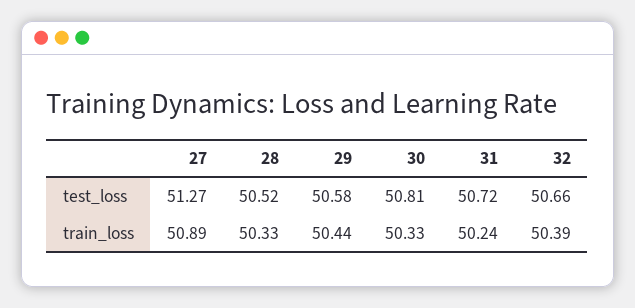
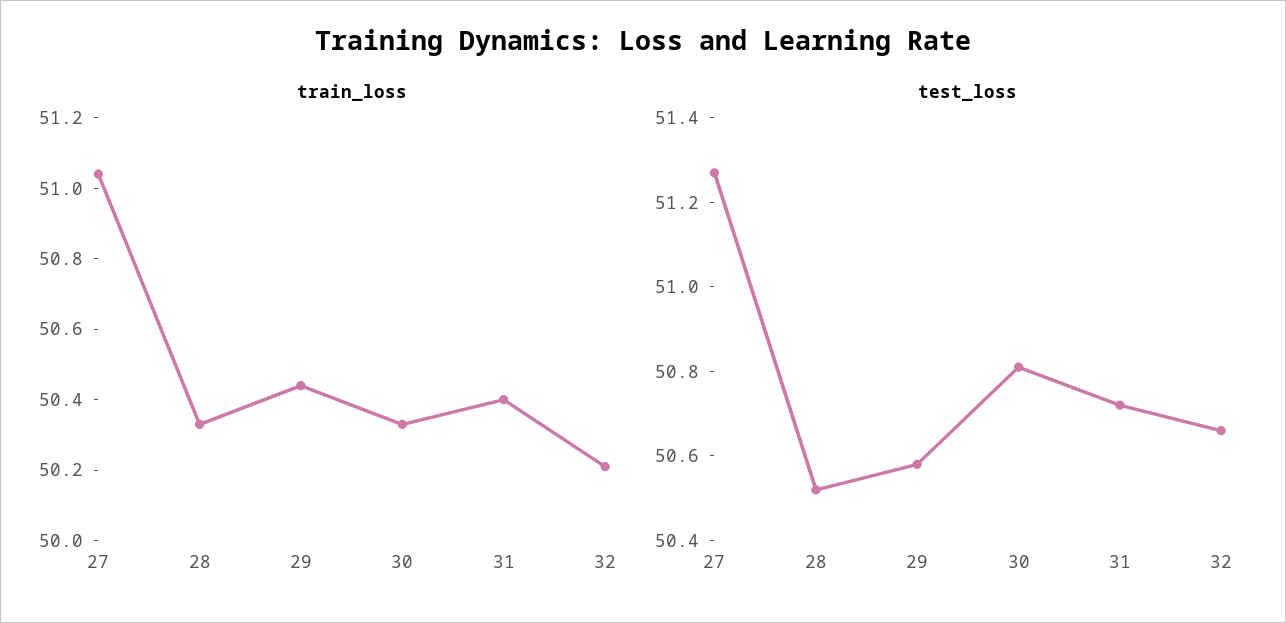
  {
    "test_loss": {
      "27": 51.27,
      "28": 50.52,
      "29": 50.58,
      "30": 50.81,
      "31": 50.72,
      "32": 50.66
    },
    "train_loss": {
-     "27": 50.89,
+     "27": 51.05,
      "28": 50.33,
      "29": 50.44,
      "30": 50.33,
-     "31": 50.24,
+     "31": 50.4,
-     "32": 50.39
+     "32": 50.2
    }
  }

